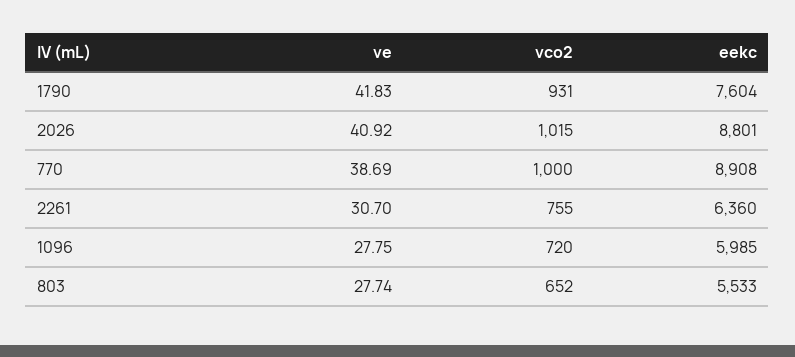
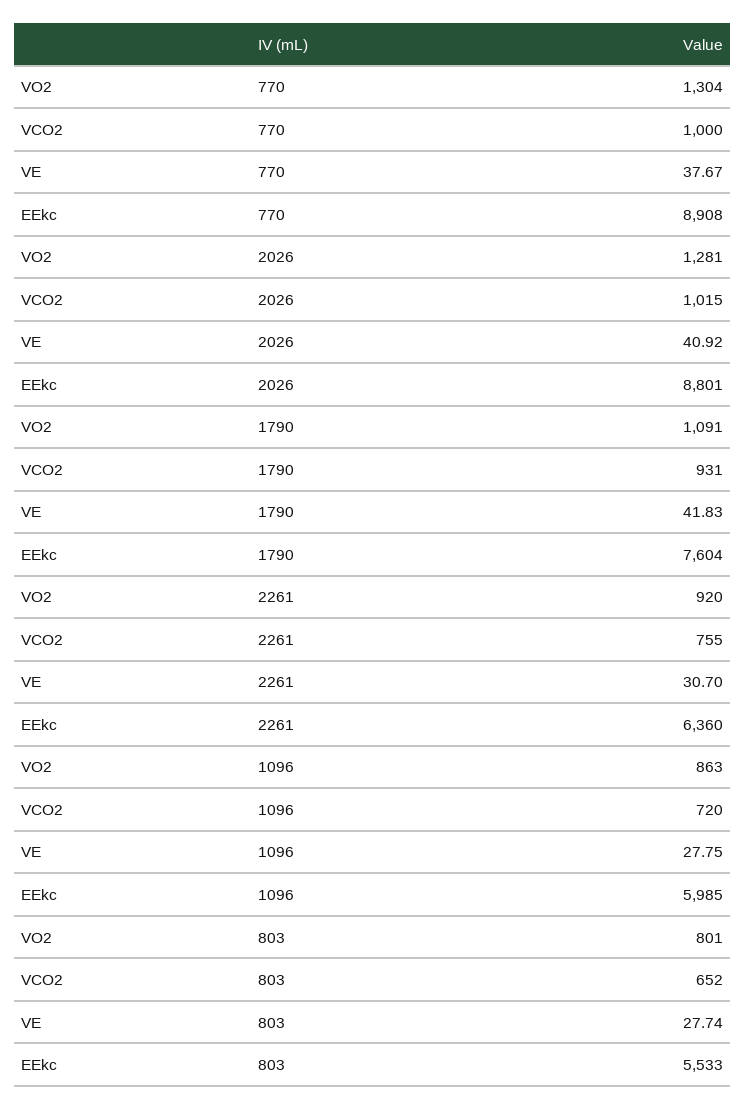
  {
    "ve": {
      "1790": 41.83,
      "2026": 40.92,
-     "770": 38.69,
+     "770": 37.67,
      "2261": 30.7,
      "1096": 27.75,
      "803": 27.74
    },
    "vco2": {
      "1790": 931,
      "2026": 1015,
      "770": 1000,
      "2261": 755,
      "1096": 720,
      "803": 652
    },
    "eekc": {
      "1790": 7604,
      "2026": 8801,
      "770": 8908,
      "2261": 6360,
      "1096": 5985,
      "803": 5533
-   }
+   },
+   "VO2": {
+     "770": 1304,
+     "2026": 1281,
+     "1790": 1091,
+     "2261": 920,
+     "1096": 863,
+     "803": 801
+   }
  }

